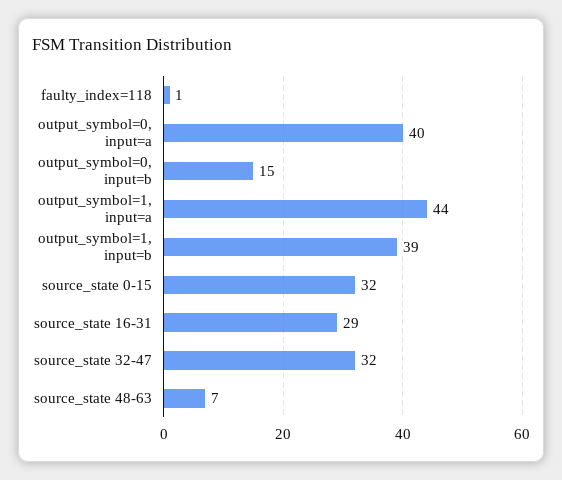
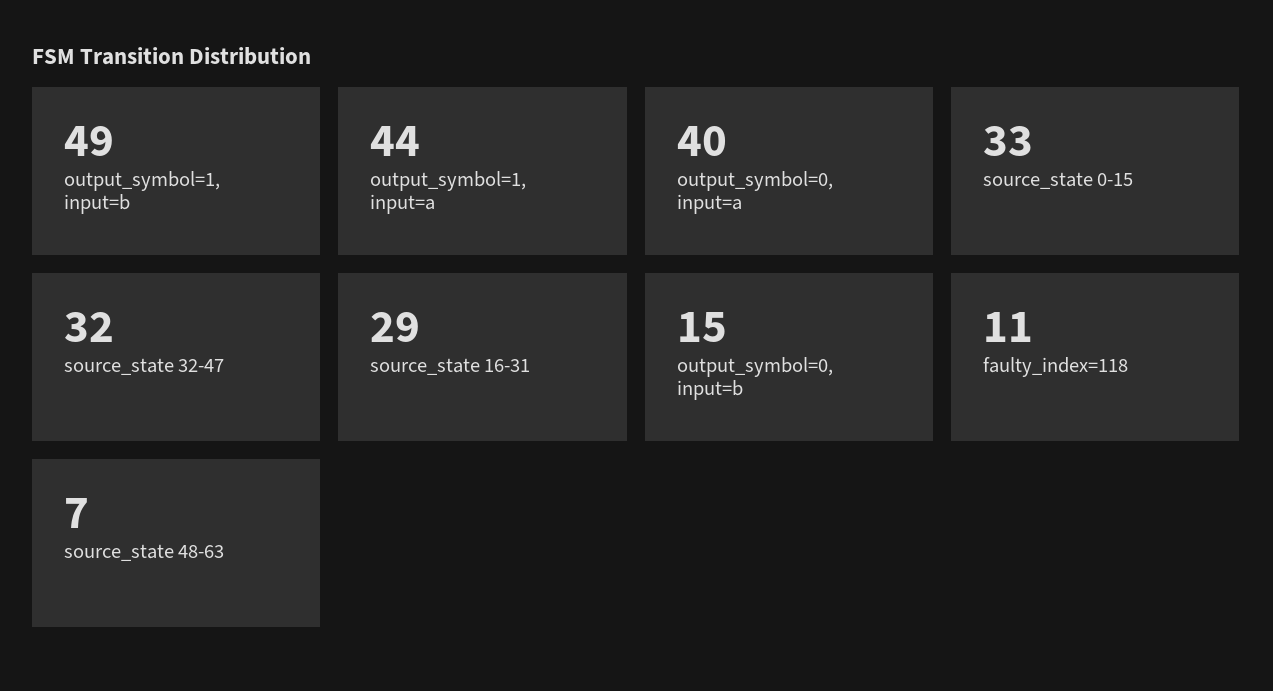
  {
-   "faulty_index=118": 1,
+   "faulty_index=118": 11,
    "output_symbol=0, input=a": 40,
    "output_symbol=0, input=b": 15,
    "output_symbol=1, input=a": 44,
-   "output_symbol=1, input=b": 39,
+   "output_symbol=1, input=b": 49,
-   "source_state 0-15": 32,
+   "source_state 0-15": 33,
    "source_state 16-31": 29,
    "source_state 32-47": 32,
    "source_state 48-63": 7
  }

